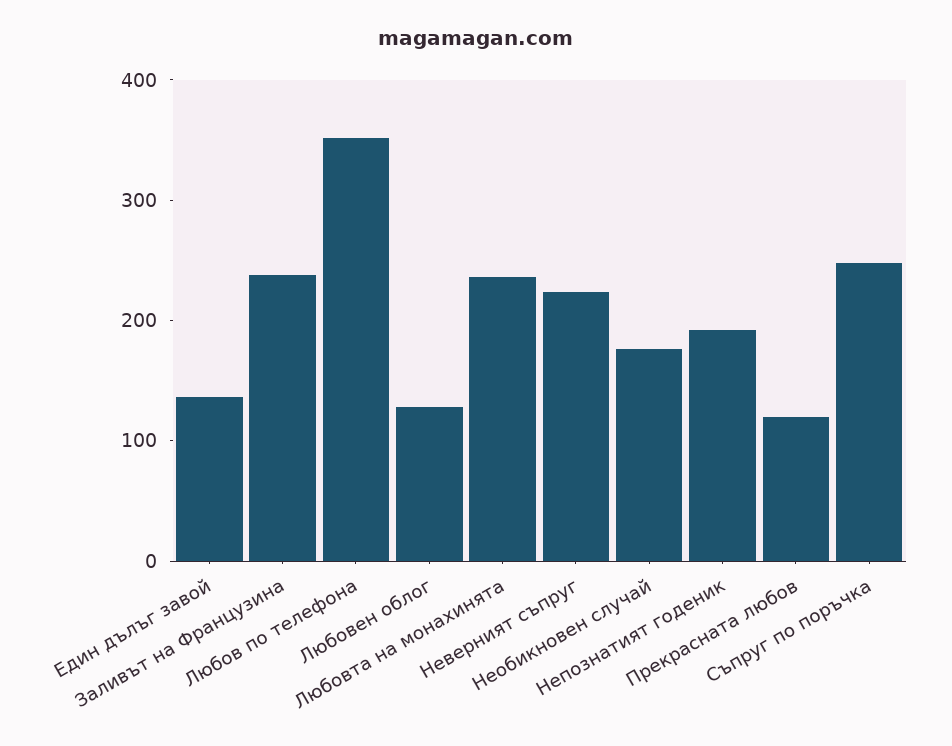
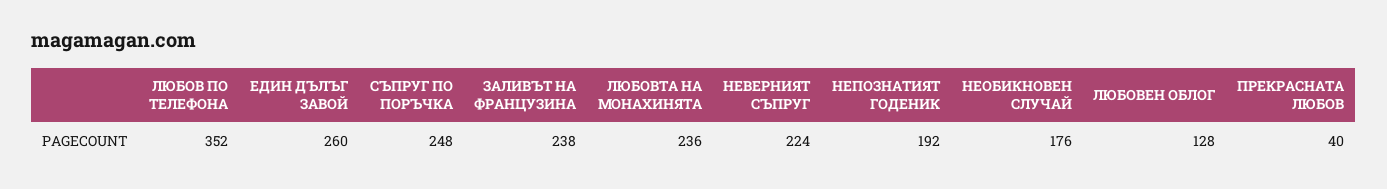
  {
-   "Един дълъг завой": 140,
+   "Един дълъг завой": 260,
    "Заливът на Французина": 238,
    "Любов по телефона": 352,
    "Любовен облог": 128,
    "Любовта на монахинята": 236,
    "Неверният съпруг": 224,
    "Необикновен случай": 176,
    "Непознатият годеник": 192,
-   "Прекрасната любов": 120,
+   "Прекрасната любов": 40,
    "Съпруг по поръчка": 248
  }

